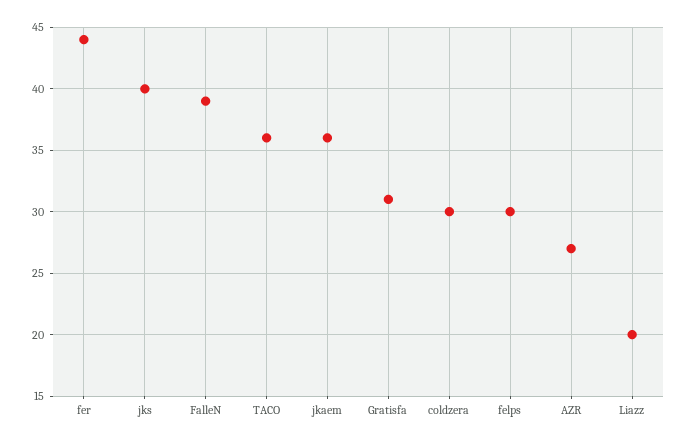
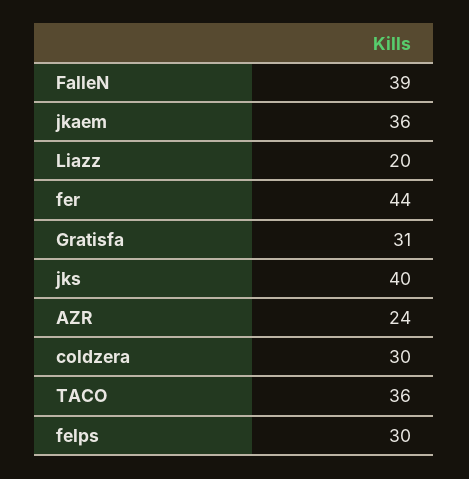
  {
    "fer": 44,
    "jks": 40,
    "FalleN": 39,
    "TACO": 36,
    "jkaem": 36,
    "Gratisfa": 31,
    "coldzera": 30,
    "felps": 30,
-   "AZR": 27,
+   "AZR": 24,
    "Liazz": 20
  }

